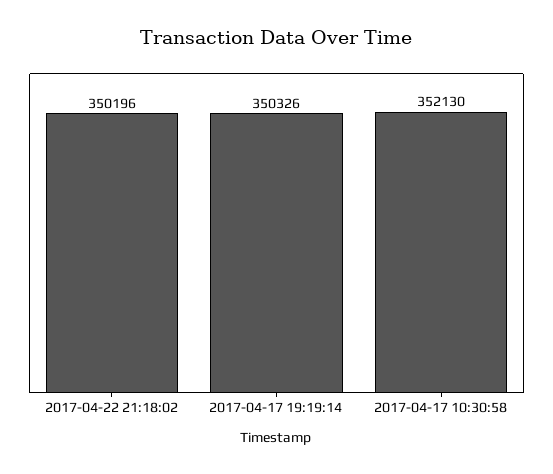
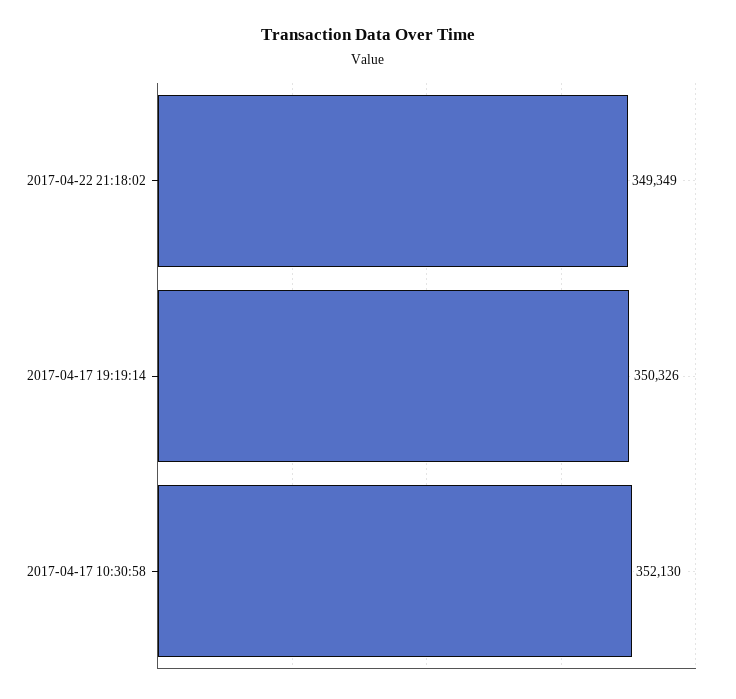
  {
-   "2017-04-22 21:18:02": 350196,
+   "2017-04-22 21:18:02": 349349,
    "2017-04-17 19:19:14": 350326,
    "2017-04-17 10:30:58": 352130
  }

